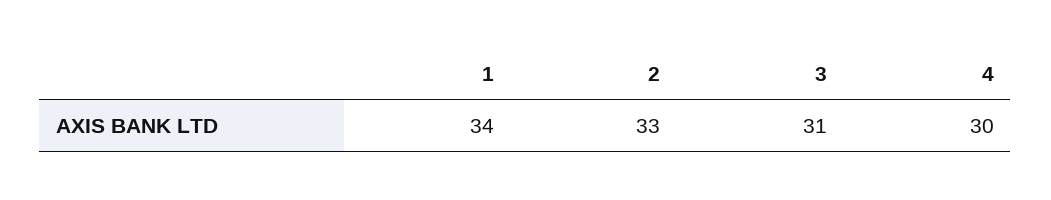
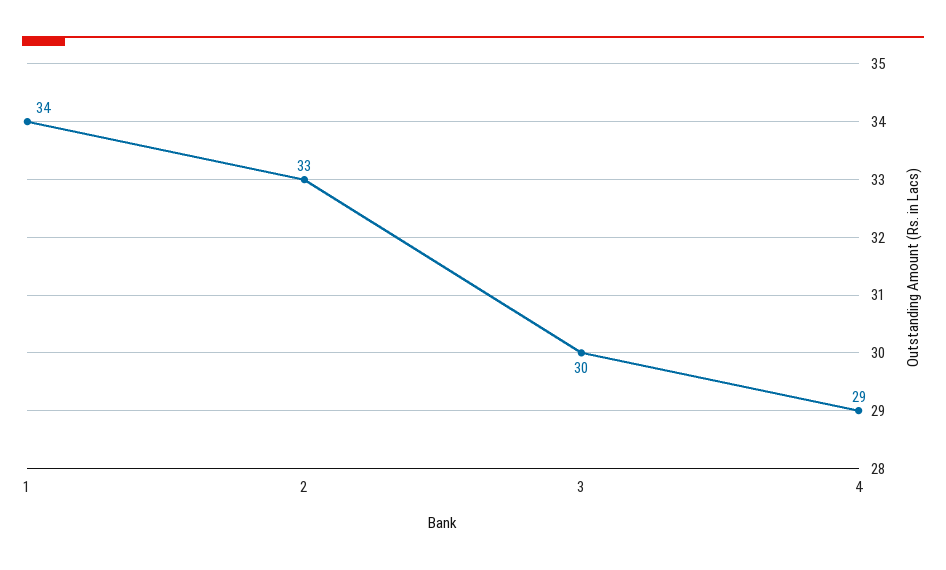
  {
    "1": 34,
    "2": 33,
-   "3": 31,
+   "3": 30,
-   "4": 30
+   "4": 29
  }

